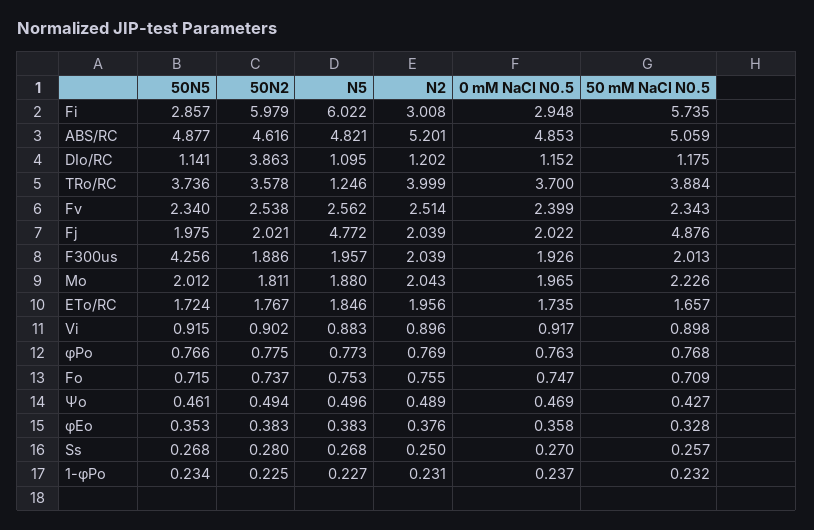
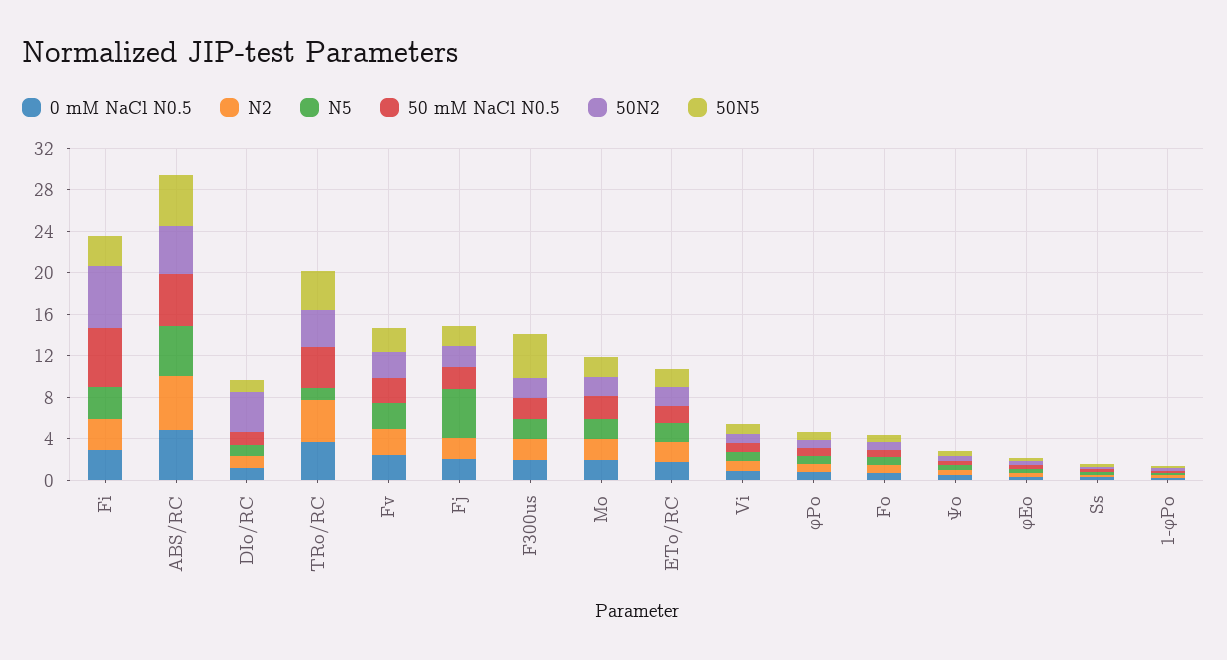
  {
    "50N5": {
      "Fi": 2.857,
      "ABS/RC": 4.877,
      "DIo/RC": 1.141,
      "TRo/RC": 3.736,
      "Fv": 2.34,
      "Fj": 1.975,
      "F300us": 4.256,
      "Mo": 2.012,
      "ETo/RC": 1.724,
      "Vi": 0.915,
      "φPo": 0.766,
      "Fo": 0.715,
      "Ψo": 0.461,
      "φEo": 0.353,
      "Ss": 0.268,
      "1-φPo": 0.234
    },
    "50N2": {
      "Fi": 5.979,
      "ABS/RC": 4.616,
      "DIo/RC": 3.863,
      "TRo/RC": 3.578,
      "Fv": 2.538,
      "Fj": 2.021,
      "F300us": 1.886,
      "Mo": 1.811,
      "ETo/RC": 1.767,
      "Vi": 0.902,
      "φPo": 0.775,
      "Fo": 0.737,
      "Ψo": 0.494,
      "φEo": 0.383,
      "Ss": 0.28,
      "1-φPo": 0.225
    },
    "N5": {
-     "Fi": 6.022,
+     "Fi": 3,
      "ABS/RC": 4.821,
      "DIo/RC": 1.095,
      "TRo/RC": 1.246,
      "Fv": 2.562,
      "Fj": 4.772,
      "F300us": 1.957,
      "Mo": 1.88,
      "ETo/RC": 1.846,
      "Vi": 0.883,
      "φPo": 0.773,
      "Fo": 0.753,
      "Ψo": 0.496,
      "φEo": 0.383,
      "Ss": 0.268,
      "1-φPo": 0.227
    },
    "N2": {
      "Fi": 3.008,
      "ABS/RC": 5.201,
      "DIo/RC": 1.202,
      "TRo/RC": 3.999,
      "Fv": 2.514,
      "Fj": 2.039,
      "F300us": 2.039,
      "Mo": 2.043,
      "ETo/RC": 1.956,
      "Vi": 0.896,
      "φPo": 0.769,
      "Fo": 0.755,
      "Ψo": 0.489,
      "φEo": 0.376,
      "Ss": 0.25,
      "1-φPo": 0.231
    },
    "0 mM NaCl N0.5": {
      "Fi": 2.948,
      "ABS/RC": 4.853,
      "DIo/RC": 1.152,
      "TRo/RC": 3.7,
      "Fv": 2.399,
      "Fj": 2.022,
      "F300us": 1.926,
      "Mo": 1.965,
      "ETo/RC": 1.735,
      "Vi": 0.917,
      "φPo": 0.763,
      "Fo": 0.747,
      "Ψo": 0.469,
      "φEo": 0.358,
      "Ss": 0.27,
      "1-φPo": 0.237
    },
    "50 mM NaCl N0.5": {
      "Fi": 5.735,
      "ABS/RC": 5.059,
      "DIo/RC": 1.175,
      "TRo/RC": 3.884,
      "Fv": 2.343,
-     "Fj": 4.876,
+     "Fj": 2,
      "F300us": 2.013,
      "Mo": 2.226,
      "ETo/RC": 1.657,
      "Vi": 0.898,
      "φPo": 0.768,
      "Fo": 0.709,
      "Ψo": 0.427,
      "φEo": 0.328,
      "Ss": 0.257,
      "1-φPo": 0.232
    }
  }

